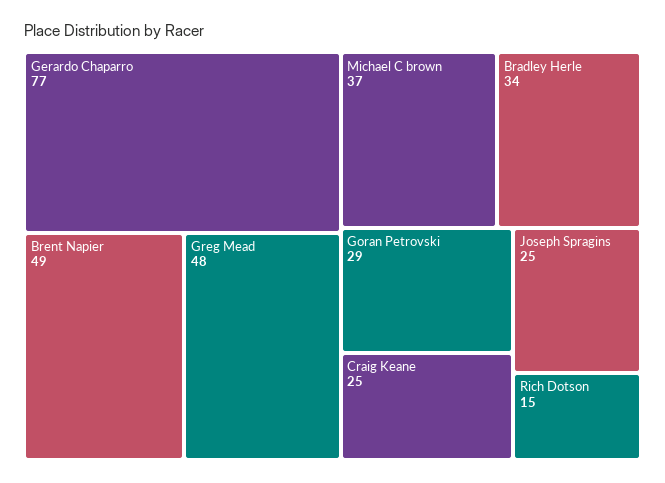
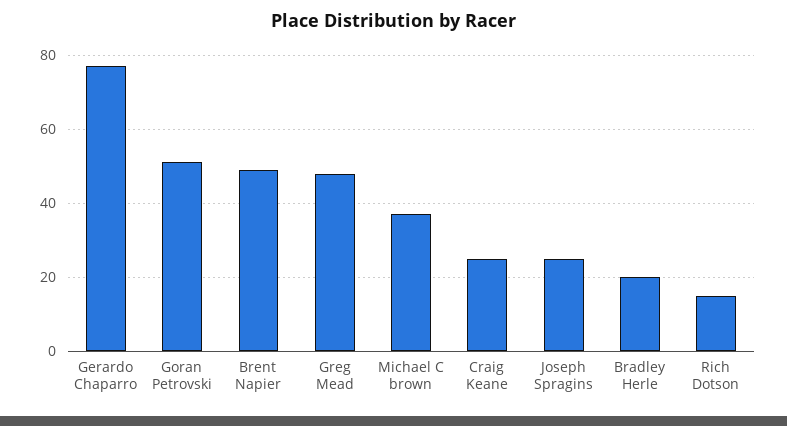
  {
    "Gerardo Chaparro": 77,
    "Brent Napier": 49,
    "Greg Mead": 48,
    "Michael C brown": 37,
-   "Bradley Herle": 34,
+   "Bradley Herle": 20,
-   "Goran Petrovski": 29,
+   "Goran Petrovski": 50,
    "Craig Keane": 25,
    "Joseph Spragins": 25,
    "Rich Dotson": 15
  }

